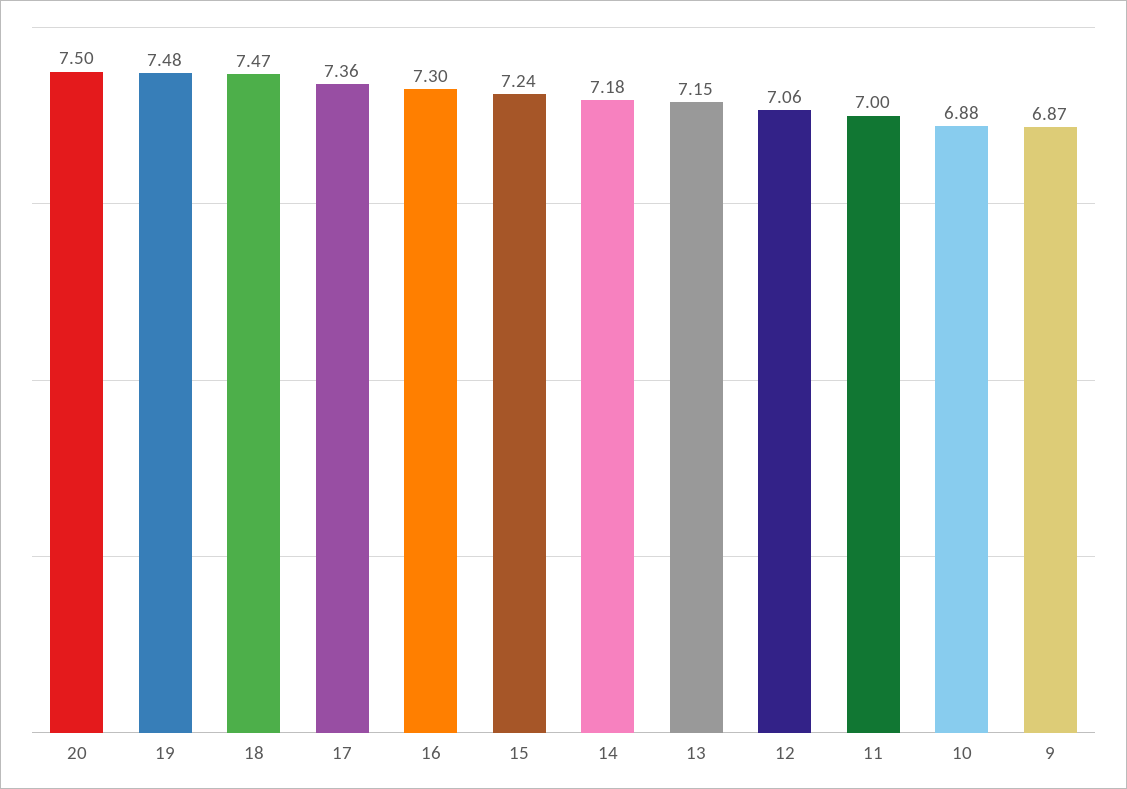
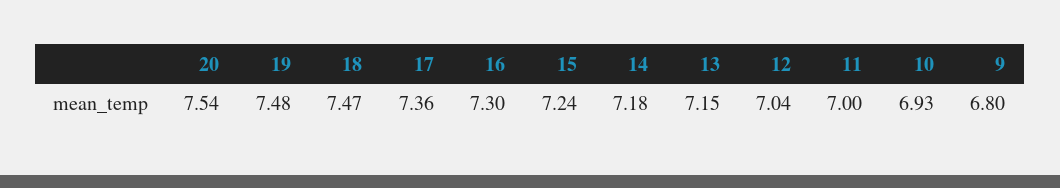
  {
-   "20": 7.5,
+   "20": 7.54,
    "19": 7.48,
    "18": 7.47,
    "17": 7.36,
    "16": 7.3,
    "15": 7.24,
    "14": 7.18,
    "13": 7.15,
-   "12": 7.06,
+   "12": 7.04,
    "11": 7,
-   "10": 6.88,
+   "10": 6.93,
-   "9": 6.87
+   "9": 6.8
  }

